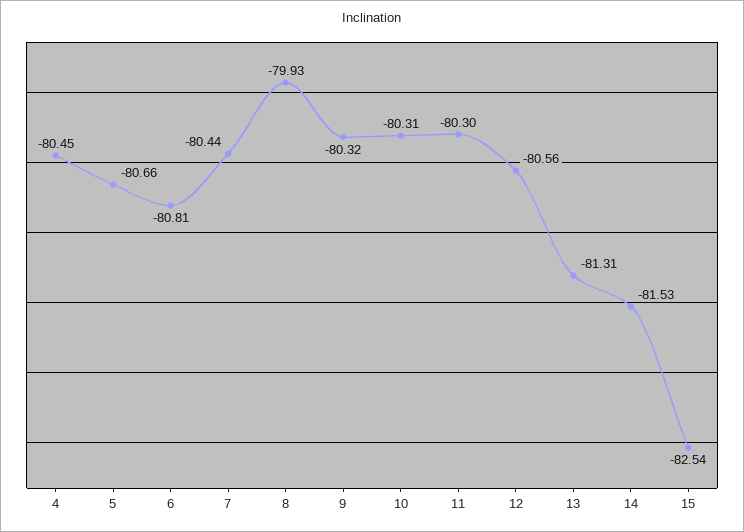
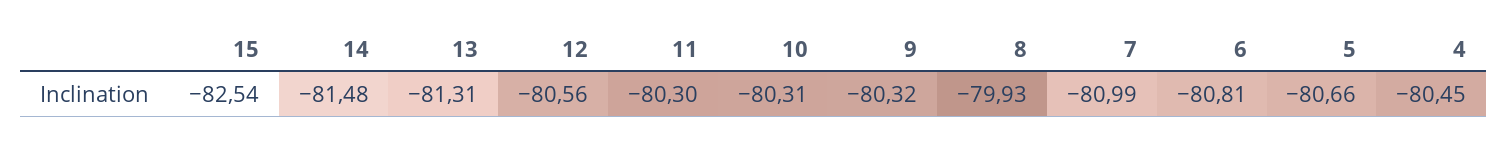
  {
    "4": -80.45,
    "5": -80.66,
    "6": -80.81,
-   "7": -80.44,
+   "7": -80.99,
    "8": -79.93,
    "9": -80.32,
    "10": -80.31,
    "11": -80.3,
    "12": -80.56,
    "13": -81.31,
-   "14": -81.53,
+   "14": -81.48,
    "15": -82.54
  }

